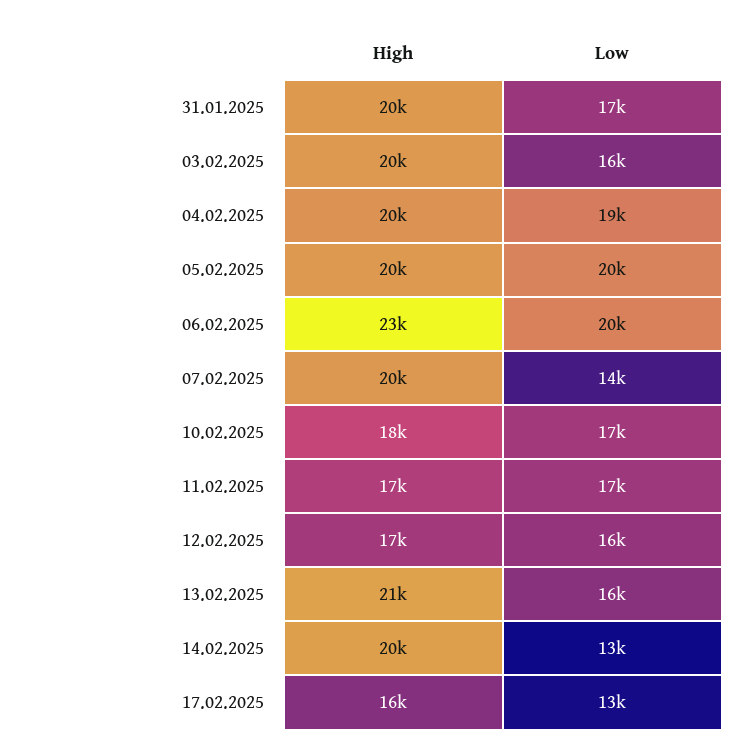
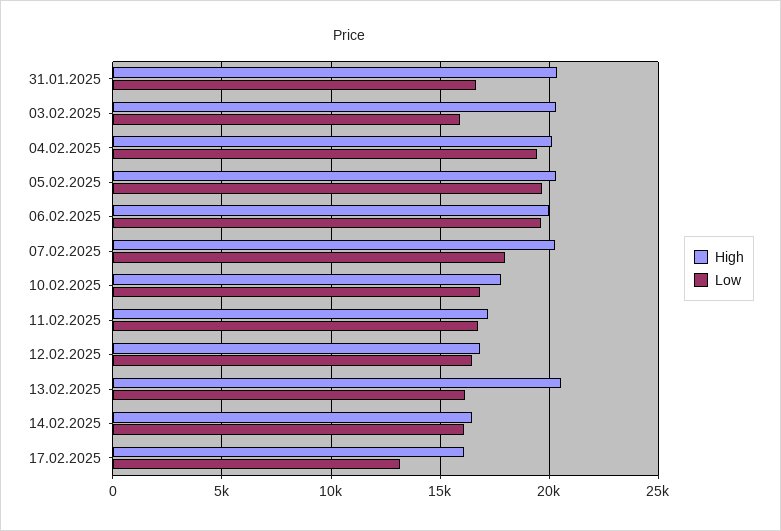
  {
    "High": {
      "31.01.2025": 20000,
      "03.02.2025": 20000,
      "04.02.2025": 20000,
      "05.02.2025": 20000,
-     "06.02.2025": 23000,
+     "06.02.2025": 20000,
      "07.02.2025": 20000,
      "10.02.2025": 18000,
      "11.02.2025": 17000,
      "12.02.2025": 17000,
      "13.02.2025": 21000,
-     "14.02.2025": 20000,
+     "14.02.2025": 16500,
      "17.02.2025": 16000
    },
    "Low": {
      "31.01.2025": 17000,
      "03.02.2025": 16000,
      "04.02.2025": 19000,
      "05.02.2025": 20000,
      "06.02.2025": 20000,
-     "07.02.2025": 14000,
+     "07.02.2025": 18000,
      "10.02.2025": 17000,
      "11.02.2025": 17000,
      "12.02.2025": 16000,
      "13.02.2025": 16000,
-     "14.02.2025": 13000,
+     "14.02.2025": 16000,
      "17.02.2025": 13000
    }
  }

